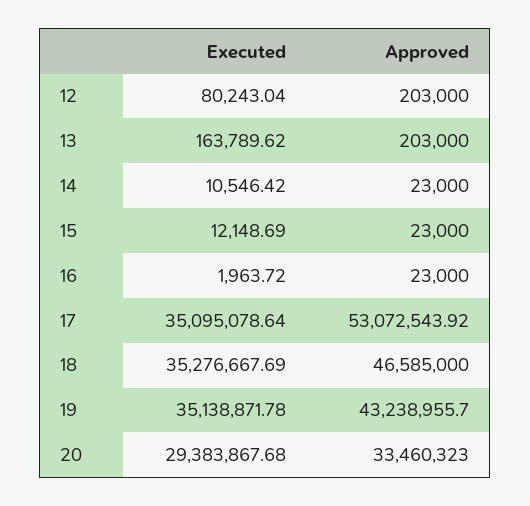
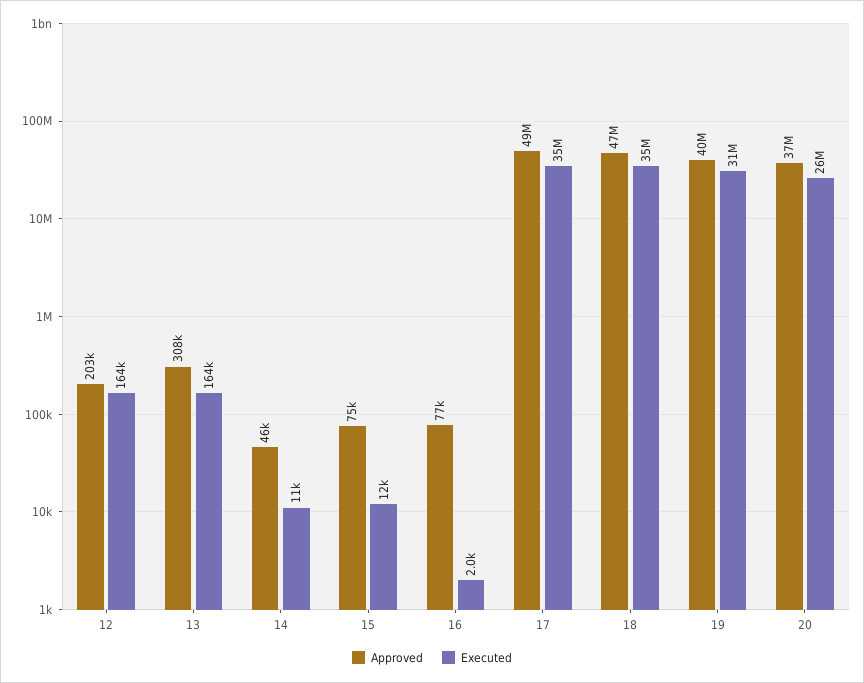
  {
    "Executed": {
-     "12": 80243.04,
+     "12": 164000,
      "13": 163789.62,
      "14": 10546.42,
      "15": 12148.69,
      "16": 1963.72,
      "17": 35095078.64,
      "18": 35276667.69,
-     "19": 35138871.78,
+     "19": 31000000,
-     "20": 29383867.68
+     "20": 26000000
    },
    "Approved": {
      "12": 203000,
-     "13": 203000,
+     "13": 308000,
-     "14": 23000,
+     "14": 46000,
-     "15": 23000,
+     "15": 75000,
-     "16": 23000,
+     "16": 77000,
-     "17": 53072543.92,
+     "17": 49000000,
      "18": 46585000,
-     "19": 43238955.7,
+     "19": 40000000,
-     "20": 33460323
+     "20": 37000000
    }
  }

